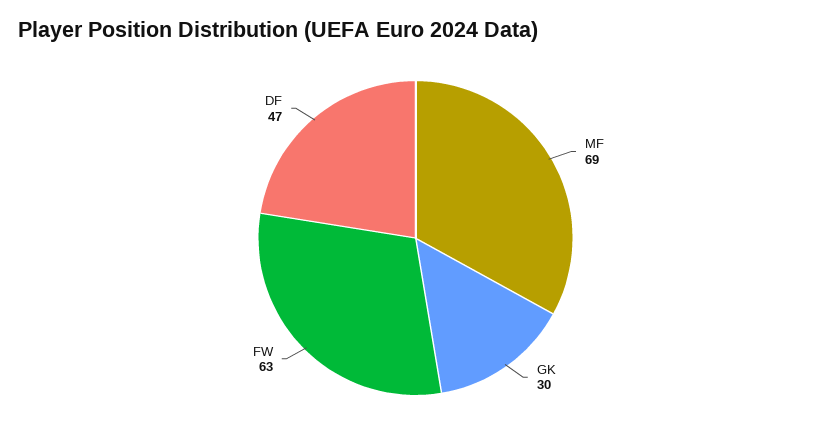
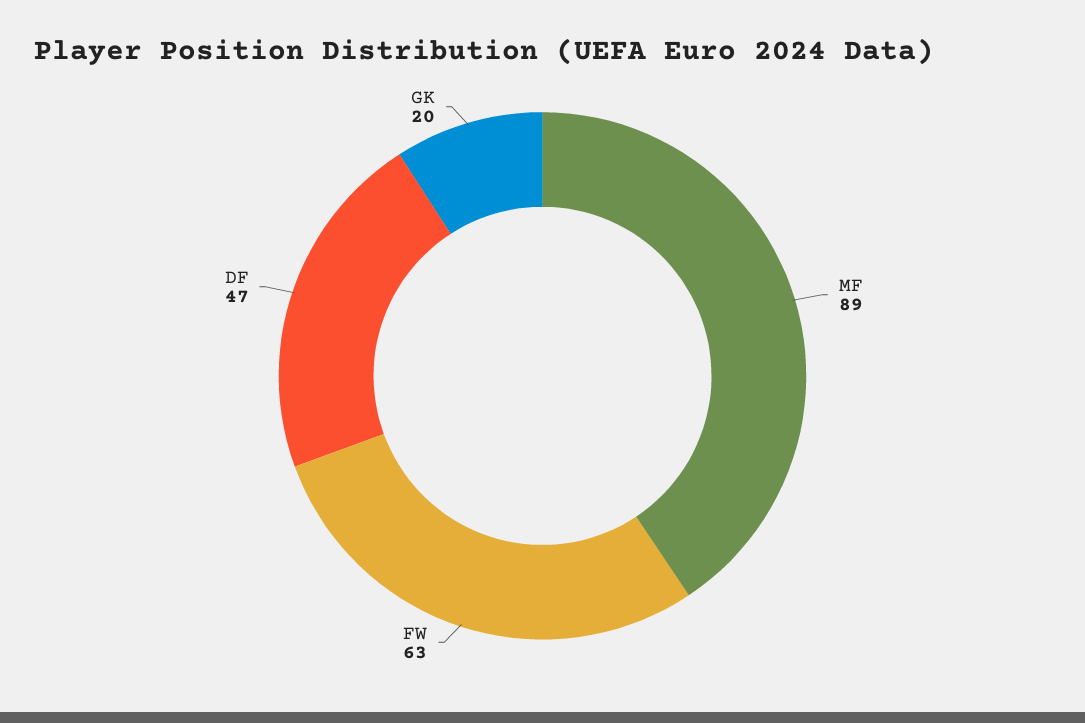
  {
-   "MF": 69,
+   "MF": 89,
-   "GK": 30,
+   "GK": 20,
    "FW": 63,
    "DF": 47
  }

